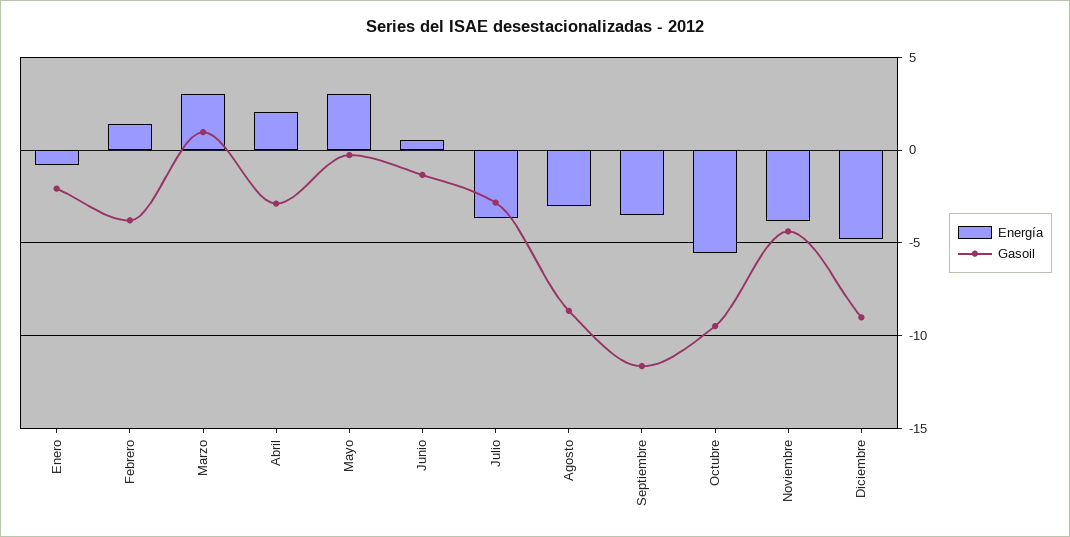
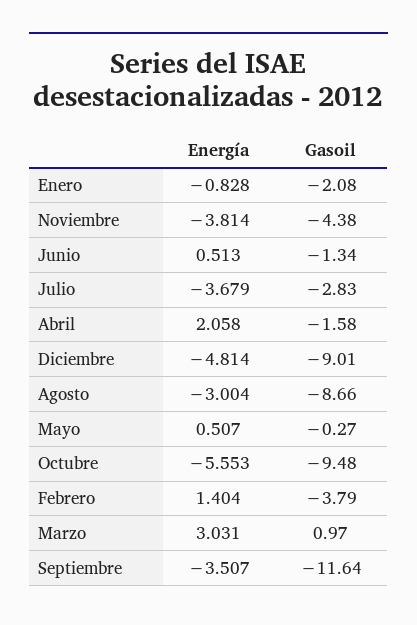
  {
    "Energía": {
      "Enero": -0.828,
      "Febrero": 1.404,
      "Marzo": 3.031,
      "Abril": 2.058,
-     "Mayo": 3,
+     "Mayo": 0.507,
      "Junio": 0.513,
      "Julio": -3.679,
      "Agosto": -3.004,
      "Septiembre": -3.507,
      "Octubre": -5.553,
      "Noviembre": -3.814,
      "Diciembre": -4.814
    },
    "Gasoil": {
      "Enero": -2.08,
      "Febrero": -3.79,
      "Marzo": 0.97,
-     "Abril": -3,
+     "Abril": -1.58,
      "Mayo": -0.27,
      "Junio": -1.34,
      "Julio": -2.83,
      "Agosto": -8.66,
      "Septiembre": -11.64,
      "Octubre": -9.48,
      "Noviembre": -4.38,
      "Diciembre": -9.01
    }
  }

